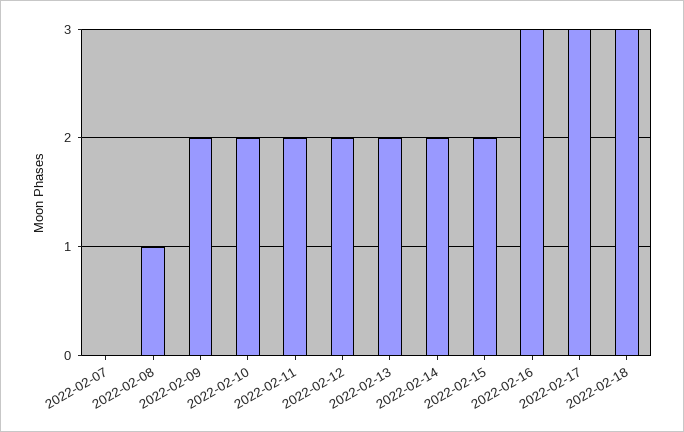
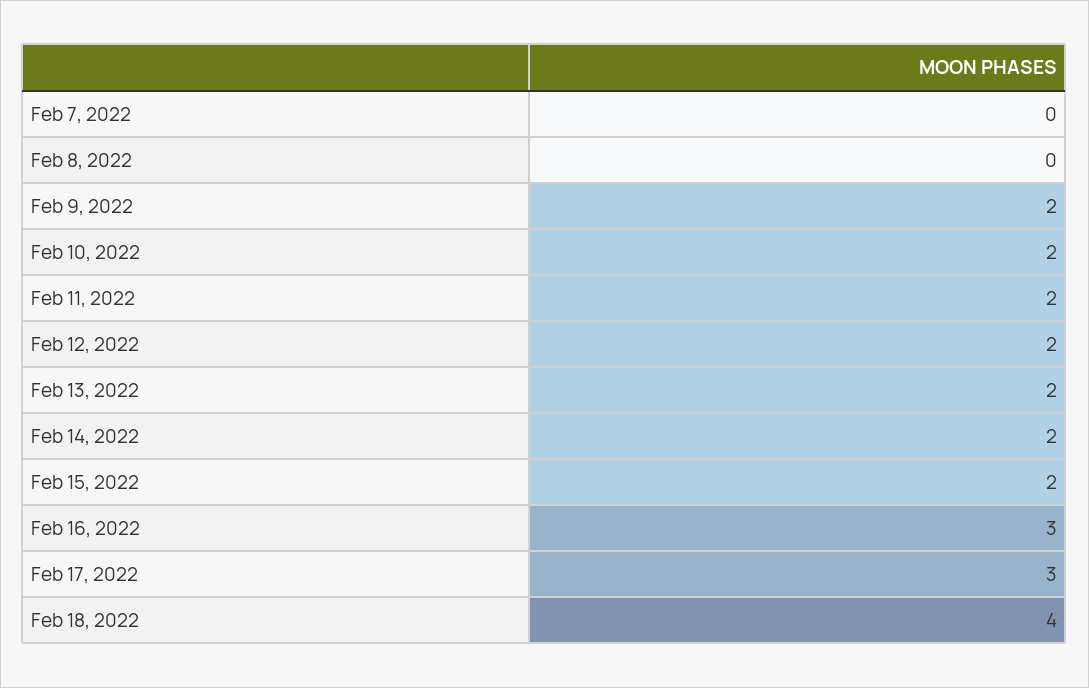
  {
    "2022-02-07": 0,
-   "2022-02-08": 1,
+   "2022-02-08": 0,
    "2022-02-09": 2,
    "2022-02-10": 2,
    "2022-02-11": 2,
    "2022-02-12": 2,
    "2022-02-13": 2,
    "2022-02-14": 2,
    "2022-02-15": 2,
    "2022-02-16": 3,
    "2022-02-17": 3,
-   "2022-02-18": 3
+   "2022-02-18": 4
  }

